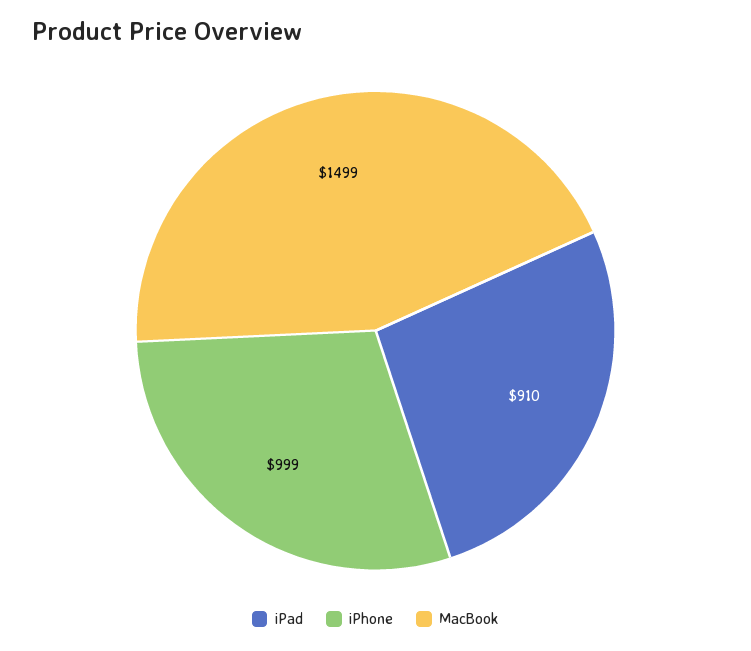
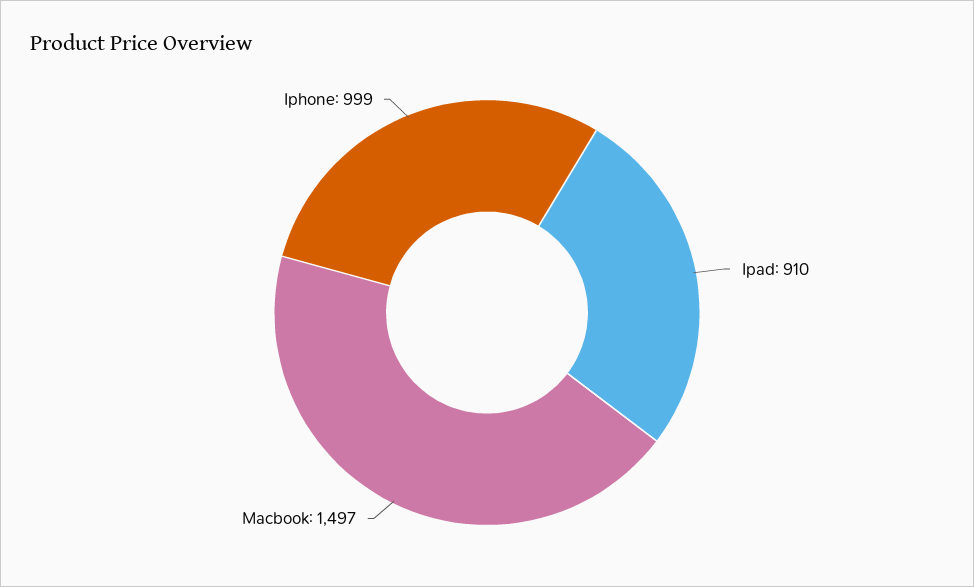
  {
    "iPad": 910,
    "iPhone": 999,
-   "MacBook": 1499
+   "MacBook": 1497
  }

